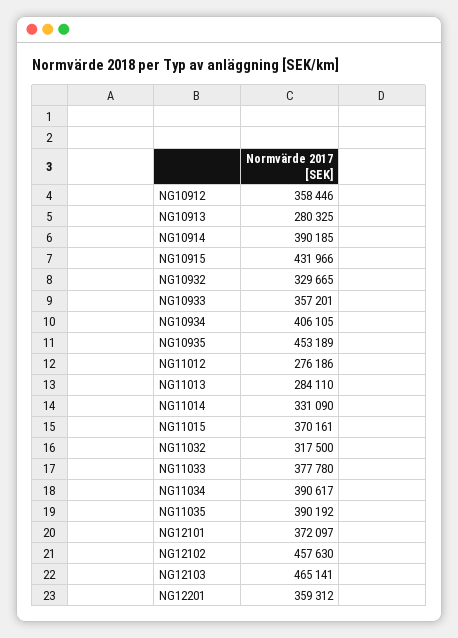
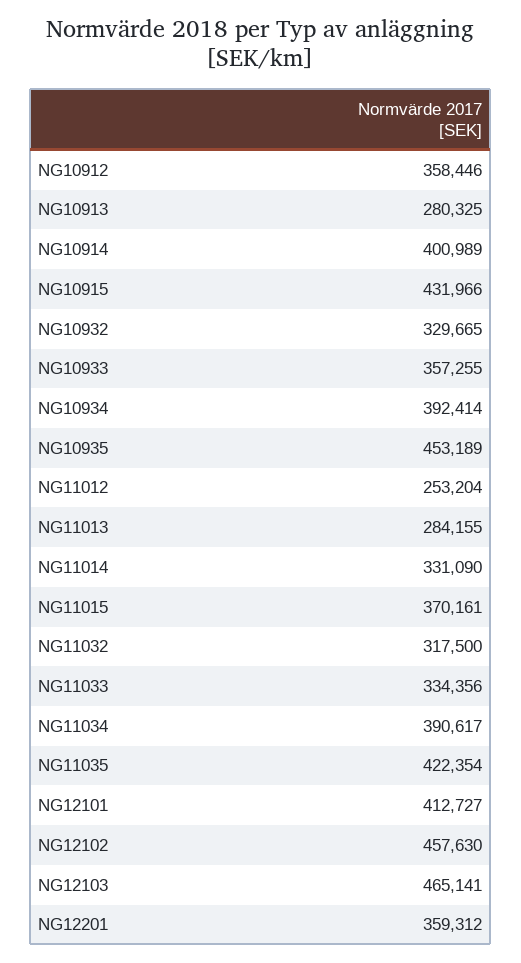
  {
    "NG10912": 358446,
    "NG10913": 280325,
-   "NG10914": 390185,
+   "NG10914": 400989,
    "NG10915": 431966,
    "NG10932": 329665,
-   "NG10933": 357201,
+   "NG10933": 357255,
-   "NG10934": 406105,
+   "NG10934": 392414,
    "NG10935": 453189,
-   "NG11012": 276186,
+   "NG11012": 253204,
-   "NG11013": 284110,
+   "NG11013": 284155,
    "NG11014": 331090,
    "NG11015": 370161,
    "NG11032": 317500,
-   "NG11033": 377780,
+   "NG11033": 334356,
    "NG11034": 390617,
-   "NG11035": 390192,
+   "NG11035": 422354,
-   "NG12101": 372097,
+   "NG12101": 412727,
    "NG12102": 457630,
    "NG12103": 465141,
    "NG12201": 359312
  }

